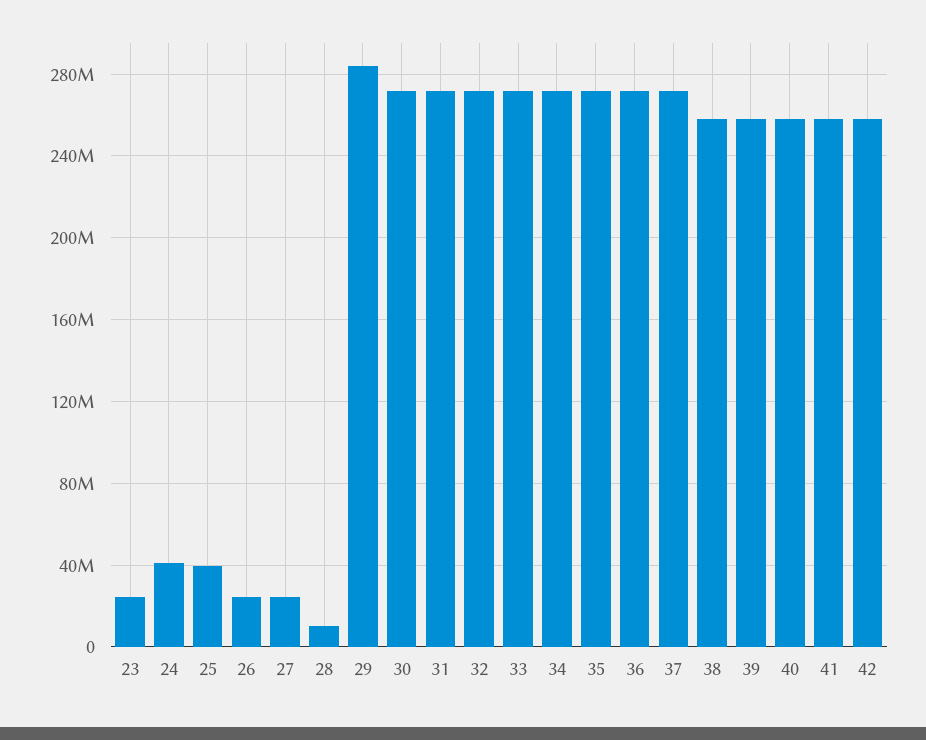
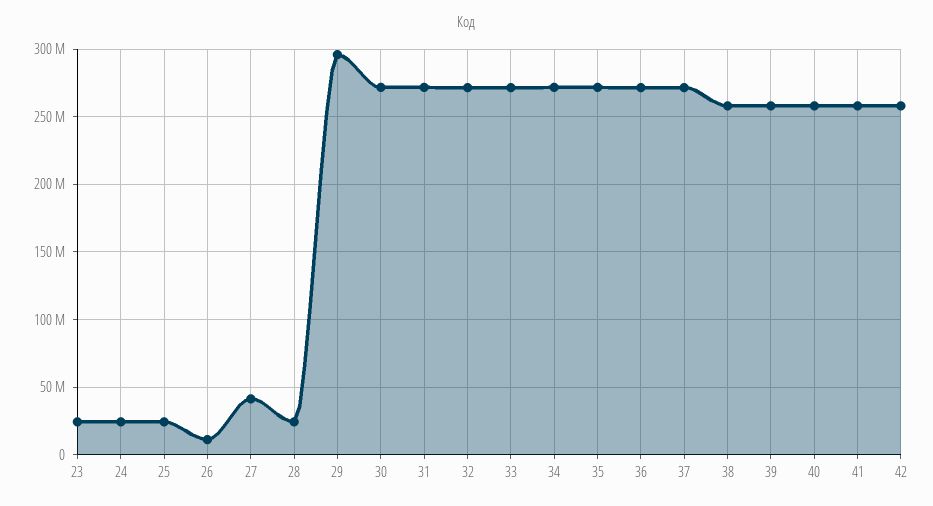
  {
    "23": 25000000,
-   "24": 40000000,
+   "24": 25000000,
-   "25": 40000000,
+   "25": 25000000,
-   "26": 25000000,
+   "26": 10000000,
-   "27": 25000000,
+   "27": 40000000,
-   "28": 10000000,
+   "28": 25000000,
-   "29": 285000000,
+   "29": 295000000,
    "30": 270000000,
    "31": 270000000,
    "32": 270000000,
    "33": 270000000,
    "34": 270000000,
    "35": 270000000,
    "36": 270000000,
    "37": 270000000,
    "38": 260000000,
    "39": 260000000,
    "40": 260000000,
    "41": 260000000,
    "42": 260000000
  }

